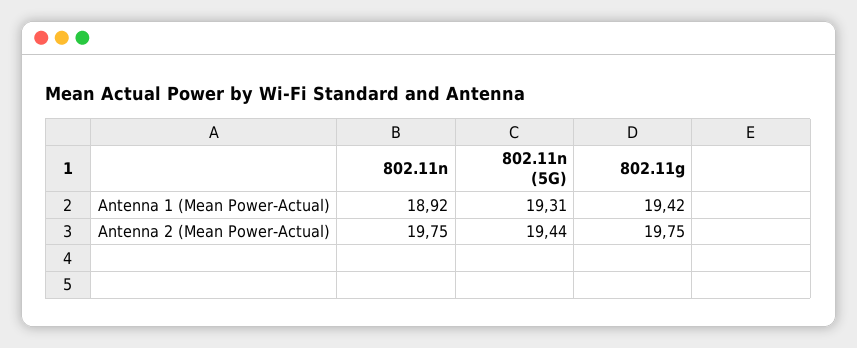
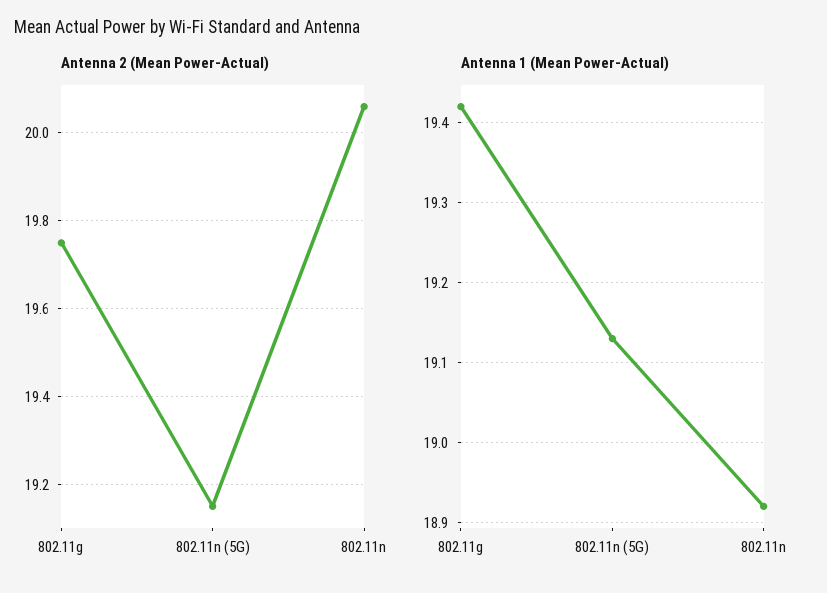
  {
    "Antenna 1 (Mean Power-Actual)": {
      "802.11n": 18.92,
-     "802.11n (5G)": 19.31,
+     "802.11n (5G)": 19.13,
      "802.11g": 19.42
    },
    "Antenna 2 (Mean Power-Actual)": {
-     "802.11n": 19.75,
+     "802.11n": 20.05,
-     "802.11n (5G)": 19.44,
+     "802.11n (5G)": 19.15,
      "802.11g": 19.75
    }
  }

